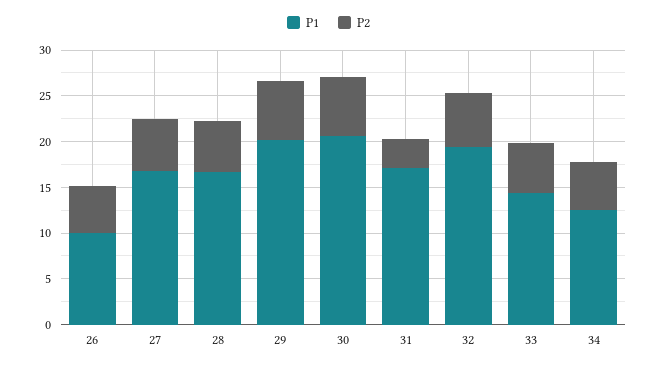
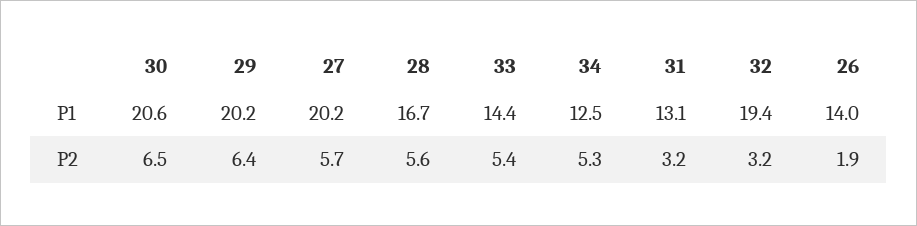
  {
    "P1": {
-     "26": 10,
+     "26": 14,
-     "27": 17,
+     "27": 20.2,
      "28": 16.7,
      "29": 20.2,
      "30": 20.6,
-     "31": 17,
+     "31": 13.1,
      "32": 19.4,
      "33": 14.4,
      "34": 12.5
    },
    "P2": {
-     "26": 5,
+     "26": 1.9,
      "27": 5.7,
      "28": 5.6,
      "29": 6.4,
      "30": 6.5,
      "31": 3.2,
-     "32": 6,
+     "32": 3.2,
      "33": 5.4,
      "34": 5.3
    }
  }

